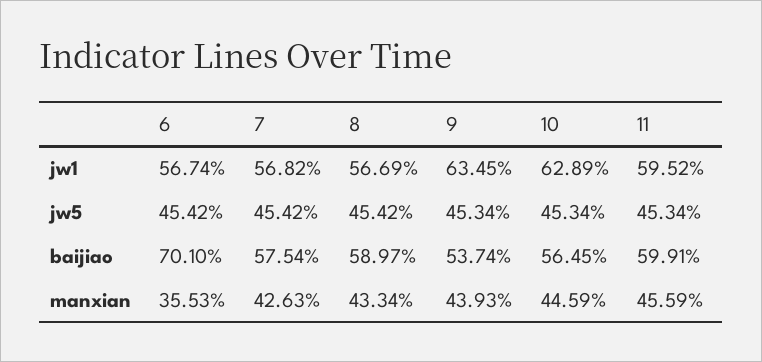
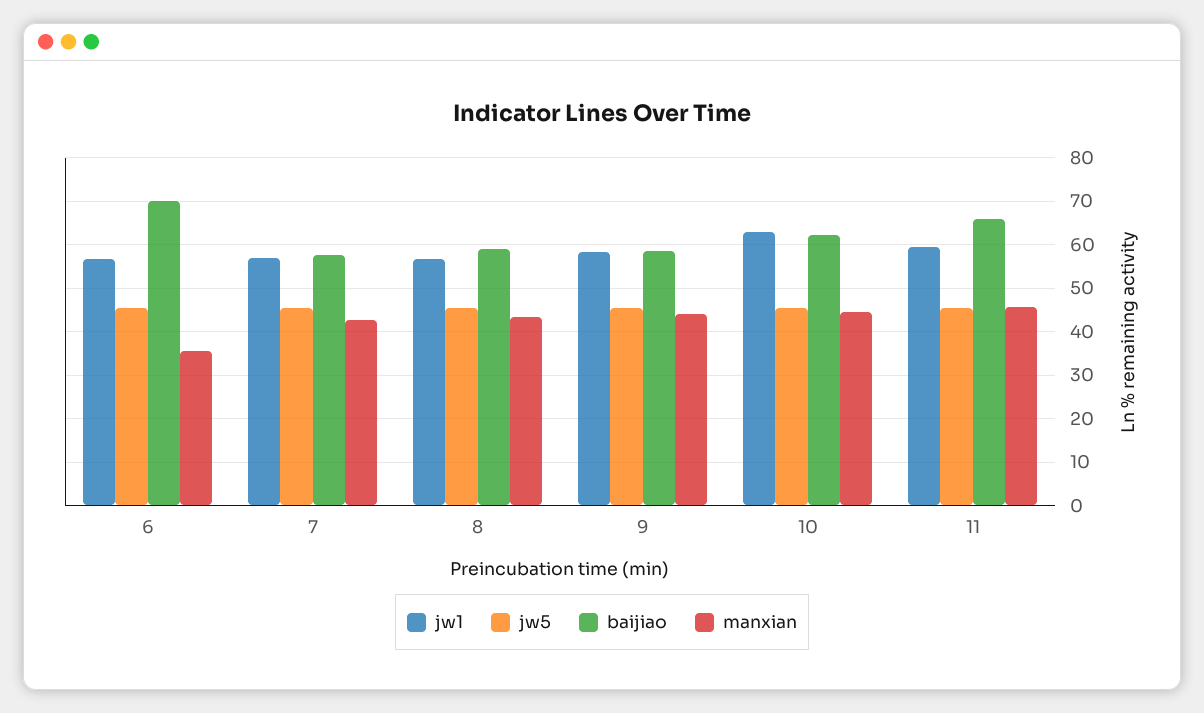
  {
    "jw1": {
      "6": 56.74,
      "7": 56.82,
      "8": 56.69,
-     "9": 63.45,
+     "9": 58,
      "10": 62.89,
      "11": 59.52
    },
    "jw5": {
      "6": 45.42,
      "7": 45.42,
      "8": 45.42,
      "9": 45.34,
      "10": 45.34,
      "11": 45.34
    },
    "baijiao": {
      "6": 70.1,
      "7": 57.54,
      "8": 58.97,
-     "9": 53.74,
+     "9": 58,
-     "10": 56.45,
+     "10": 62,
-     "11": 59.91
+     "11": 66
    },
    "manxian": {
      "6": 35.53,
      "7": 42.63,
      "8": 43.34,
      "9": 43.93,
      "10": 44.59,
      "11": 45.59
    }
  }

